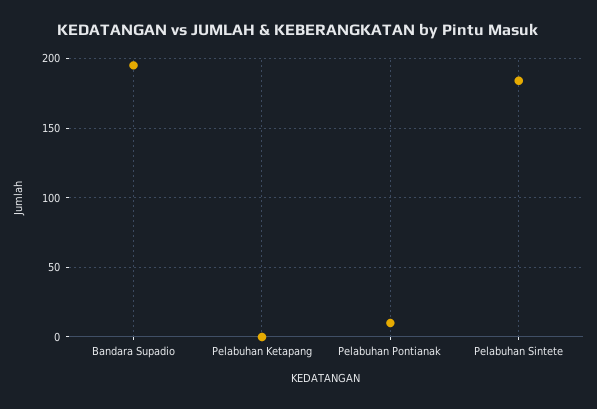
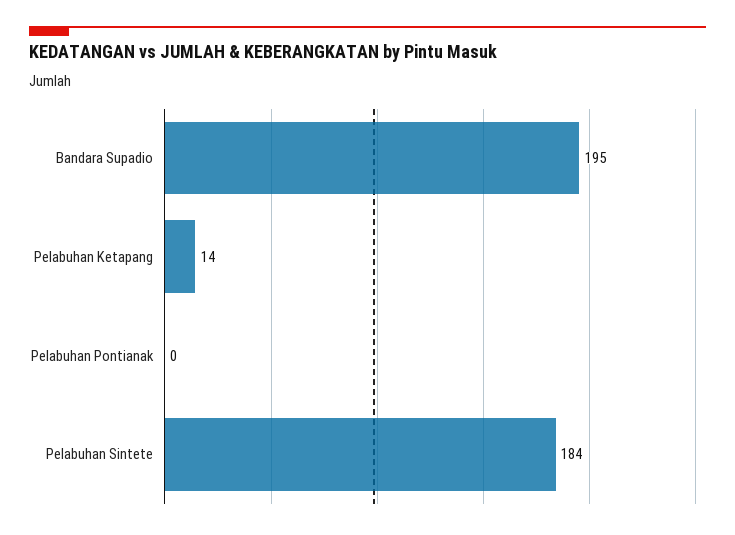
  {
    "Bandara Supadio": 195,
-   "Pelabuhan Ketapang": 0,
+   "Pelabuhan Ketapang": 14,
-   "Pelabuhan Pontianak": 10,
+   "Pelabuhan Pontianak": 0,
    "Pelabuhan Sintete": 184
  }

